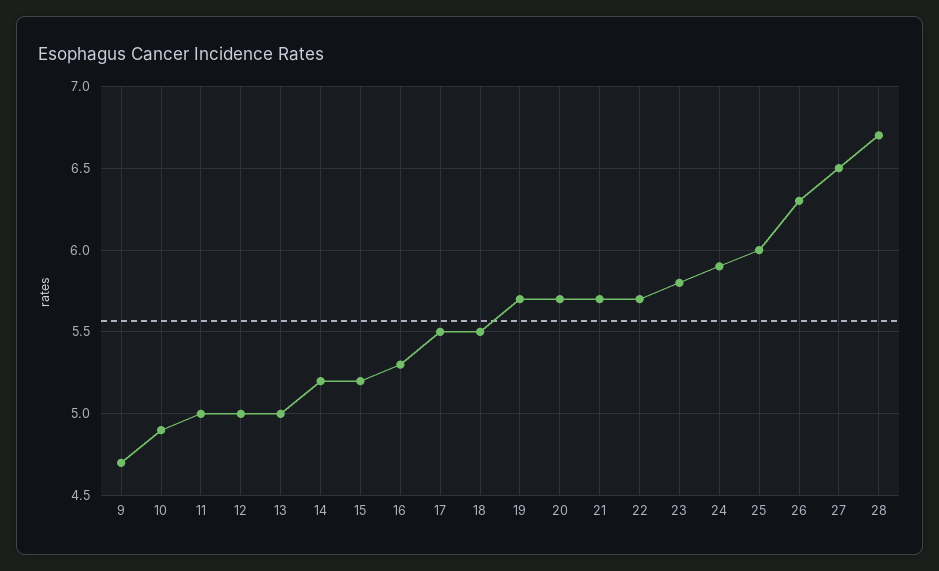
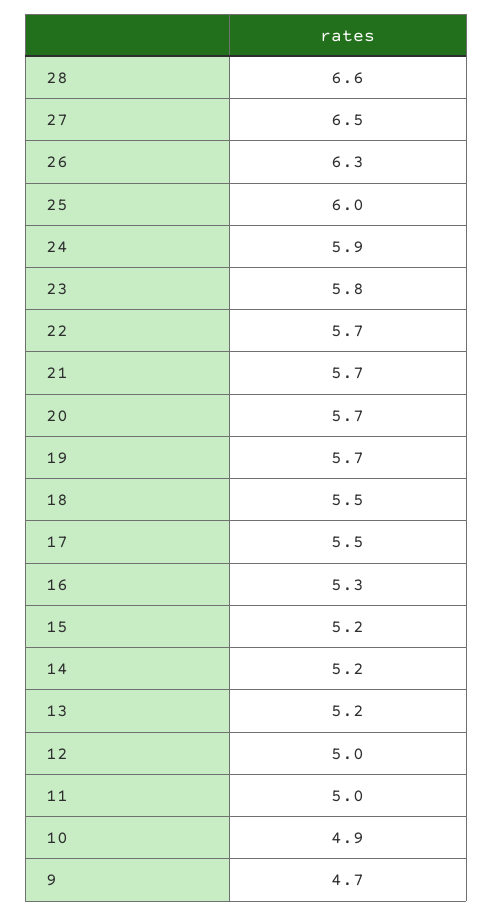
  {
    "9": 4.7,
    "10": 4.9,
    "11": 5,
    "12": 5,
-   "13": 5,
+   "13": 5.2,
    "14": 5.2,
    "15": 5.2,
    "16": 5.3,
    "17": 5.5,
    "18": 5.5,
    "19": 5.7,
    "20": 5.7,
    "21": 5.7,
    "22": 5.7,
    "23": 5.8,
    "24": 5.9,
    "25": 6,
    "26": 6.3,
    "27": 6.5,
-   "28": 6.7
+   "28": 6.6
  }

